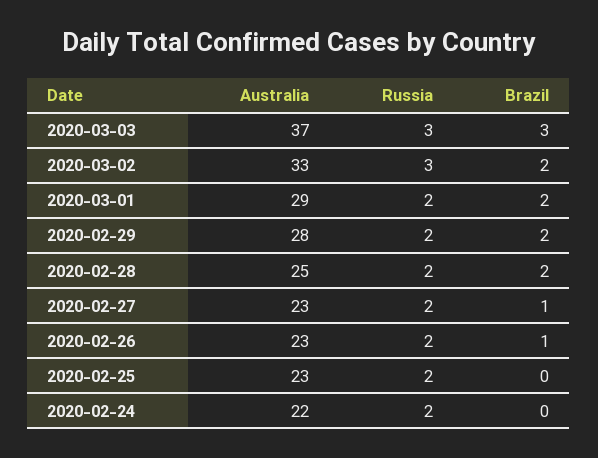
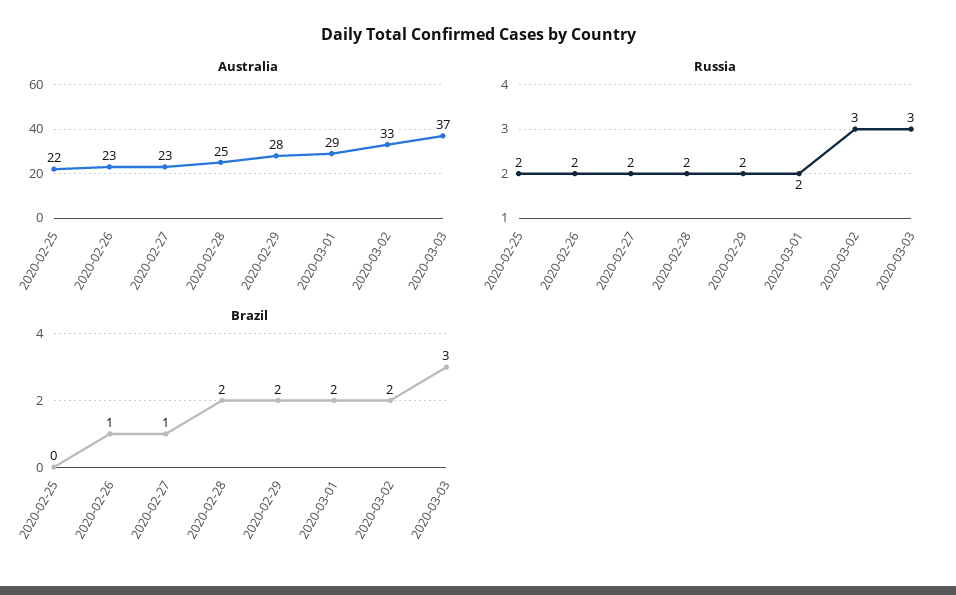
  {
    "Australia": {
      "2020-03-03": 37,
      "2020-03-02": 33,
      "2020-03-01": 29,
      "2020-02-29": 28,
      "2020-02-28": 25,
      "2020-02-27": 23,
      "2020-02-26": 23,
-     "2020-02-25": 23,
+     "2020-02-25": 22
-     "2020-02-24": 22
    },
    "Russia": {
      "2020-03-03": 3,
      "2020-03-02": 3,
      "2020-03-01": 2,
      "2020-02-29": 2,
      "2020-02-28": 2,
      "2020-02-27": 2,
      "2020-02-26": 2,
-     "2020-02-25": 2,
+     "2020-02-25": 2
-     "2020-02-24": 2
    },
    "Brazil": {
      "2020-03-03": 3,
      "2020-03-02": 2,
      "2020-03-01": 2,
      "2020-02-29": 2,
      "2020-02-28": 2,
      "2020-02-27": 1,
      "2020-02-26": 1,
-     "2020-02-25": 0,
+     "2020-02-25": 0
-     "2020-02-24": 0
    }
  }

